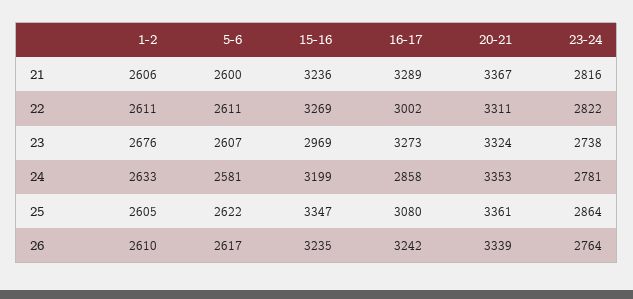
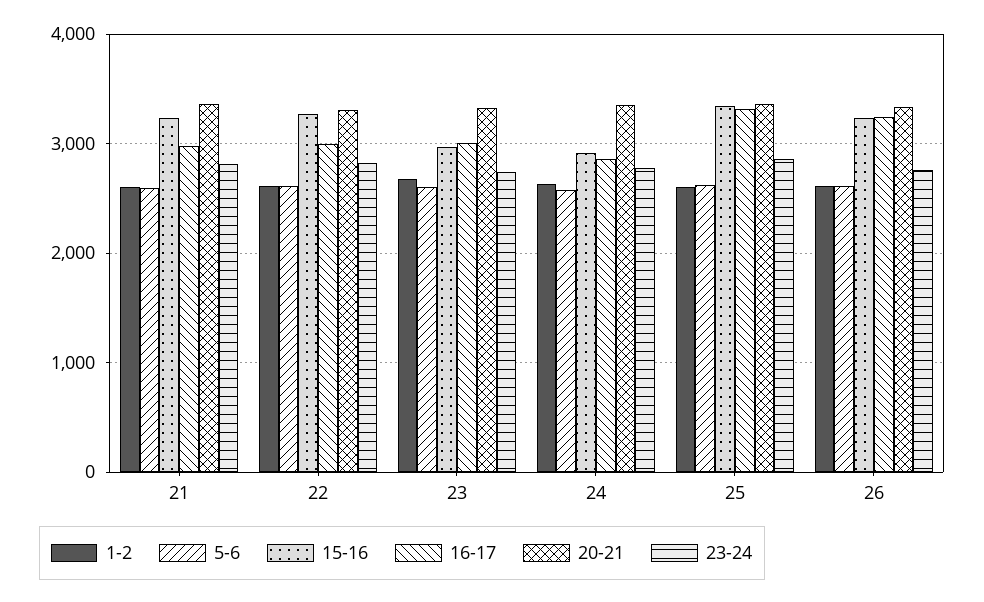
  {
    "1-2": {
      "21": 2606,
      "22": 2611,
      "23": 2676,
      "24": 2633,
      "25": 2605,
      "26": 2610
    },
    "5-6": {
      "21": 2600,
      "22": 2611,
      "23": 2607,
      "24": 2581,
      "25": 2622,
      "26": 2617
    },
    "15-16": {
      "21": 3236,
      "22": 3269,
      "23": 2969,
-     "24": 3199,
+     "24": 2900,
      "25": 3347,
      "26": 3235
    },
    "16-17": {
-     "21": 3289,
+     "21": 3000,
      "22": 3002,
-     "23": 3273,
+     "23": 3000,
      "24": 2858,
-     "25": 3080,
+     "25": 3300,
      "26": 3242
    },
    "20-21": {
      "21": 3367,
      "22": 3311,
      "23": 3324,
      "24": 3353,
      "25": 3361,
      "26": 3339
    },
    "23-24": {
      "21": 2816,
      "22": 2822,
      "23": 2738,
      "24": 2781,
      "25": 2864,
      "26": 2764
    }
  }

